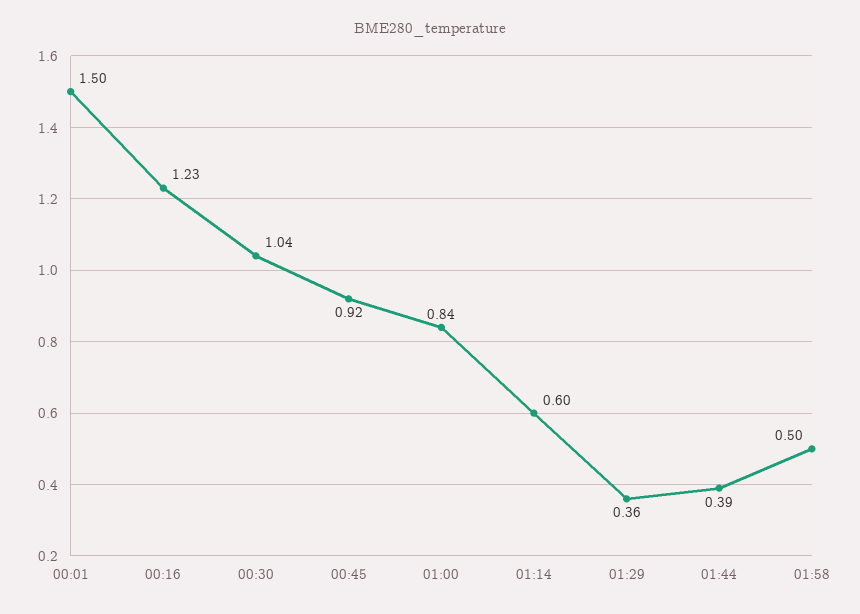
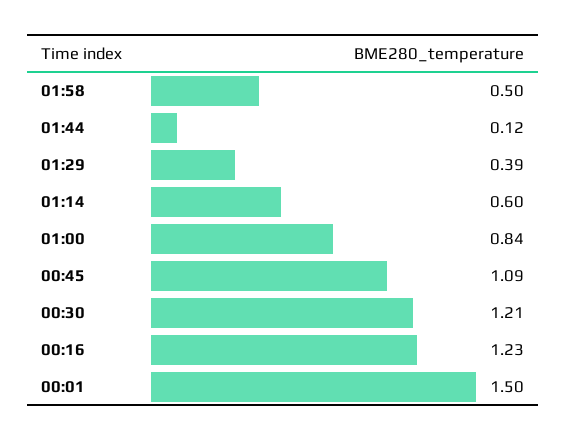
  {
    "00:01": 1.5,
    "00:16": 1.23,
-   "00:30": 1.04,
+   "00:30": 1.21,
-   "00:45": 0.92,
+   "00:45": 1.09,
    "01:00": 0.84,
    "01:14": 0.6,
-   "01:29": 0.36,
+   "01:29": 0.39,
-   "01:44": 0.39,
+   "01:44": 0.12,
    "01:58": 0.5
  }

